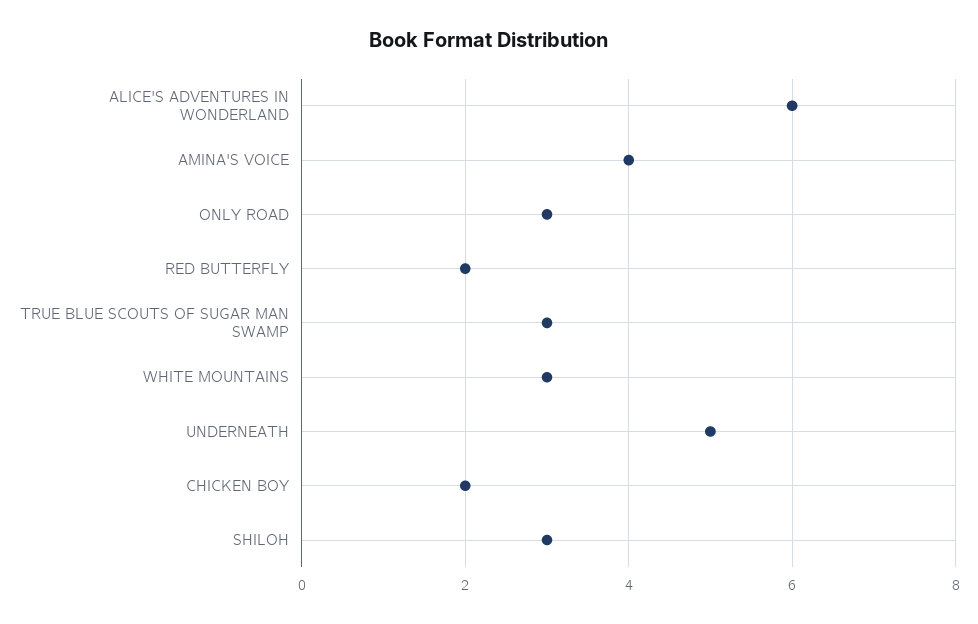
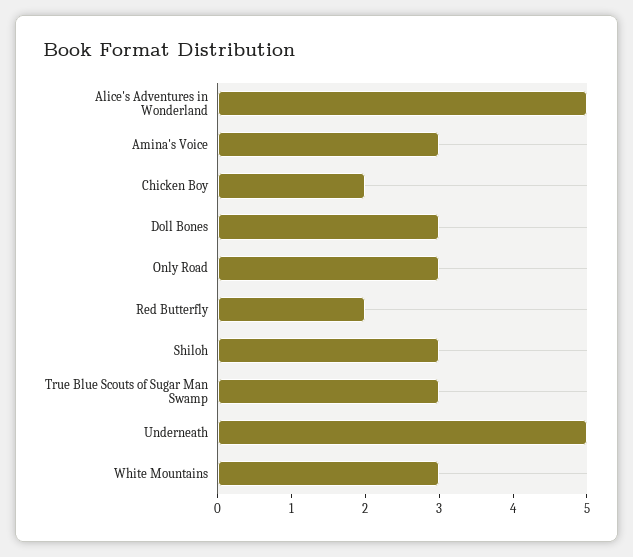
  {
-   "ALICE'S ADVENTURES IN WONDERLAND": 6,
+   "ALICE'S ADVENTURES IN WONDERLAND": 5,
-   "AMINA'S VOICE": 4,
+   "AMINA'S VOICE": 3,
    "ONLY ROAD": 3,
    "RED BUTTERFLY": 2,
    "TRUE BLUE SCOUTS OF SUGAR MAN SWAMP": 3,
    "WHITE MOUNTAINS": 3,
    "UNDERNEATH": 5,
    "CHICKEN BOY": 2,
-   "SHILOH": 3
+   "SHILOH": 3,
+   "Doll Bones": 3
  }

